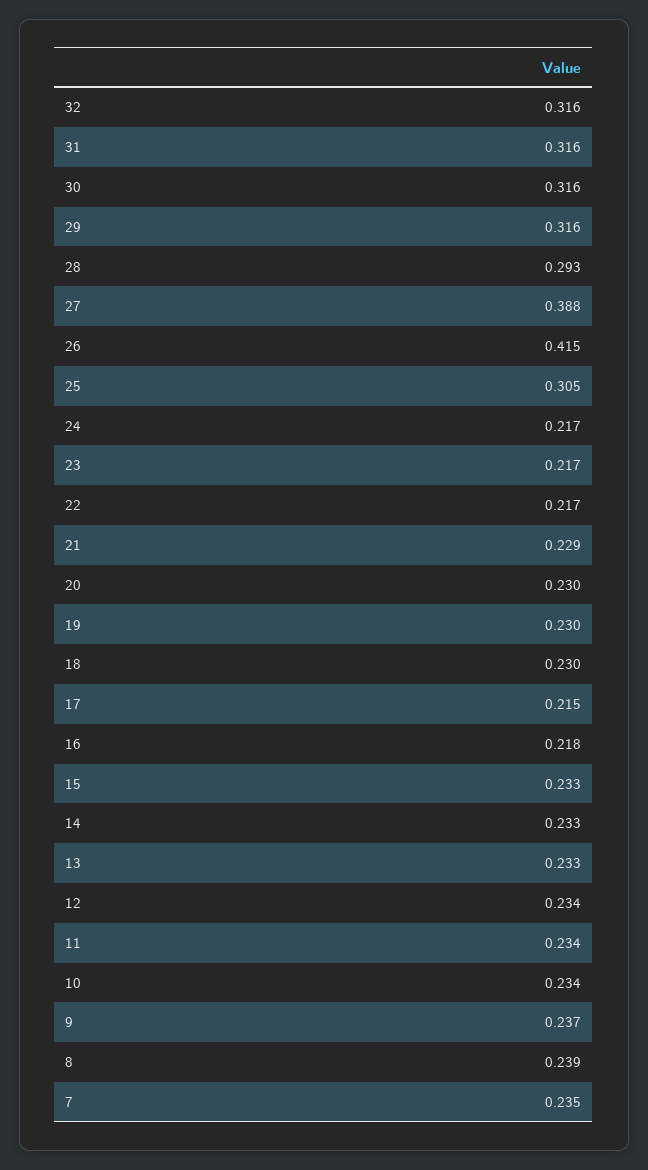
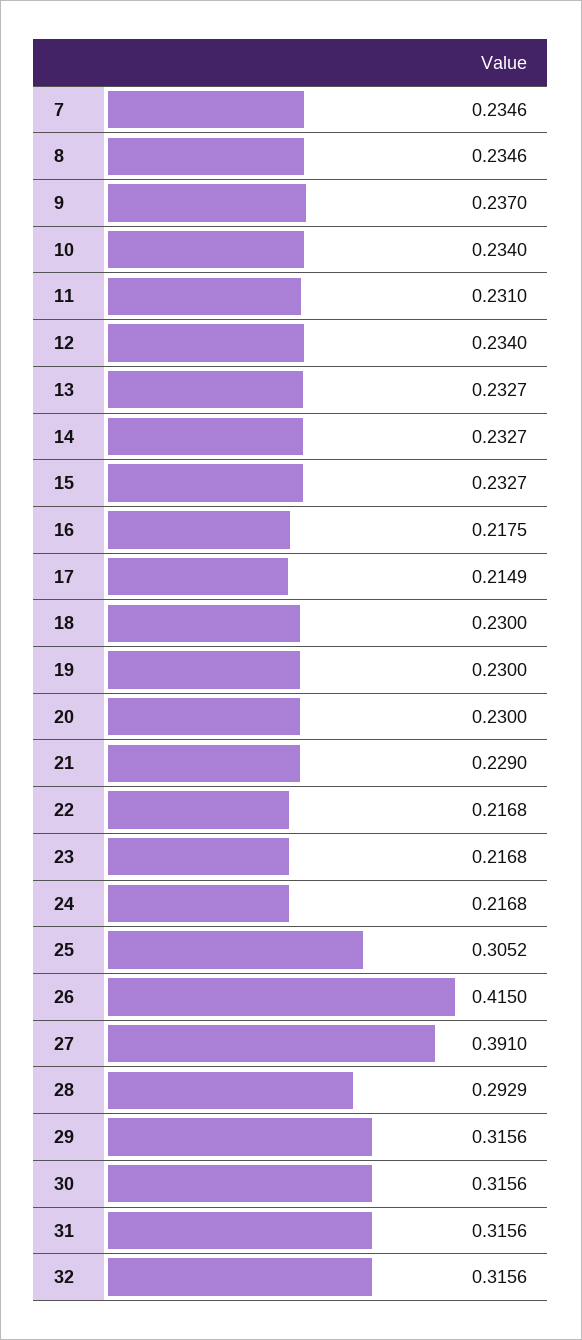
  {
    "32": 0.3156,
    "31": 0.3156,
    "30": 0.3156,
    "29": 0.3156,
    "28": 0.2929,
-   "27": 0.388,
+   "27": 0.391,
    "26": 0.415,
    "25": 0.3052,
    "24": 0.2168,
    "23": 0.2168,
    "22": 0.2168,
    "21": 0.229,
    "20": 0.23,
    "19": 0.23,
    "18": 0.23,
    "17": 0.2149,
    "16": 0.2175,
    "15": 0.2327,
    "14": 0.2327,
    "13": 0.2327,
    "12": 0.234,
-   "11": 0.234,
+   "11": 0.231,
    "10": 0.234,
    "9": 0.237,
-   "8": 0.239,
+   "8": 0.2346,
    "7": 0.2346
  }

